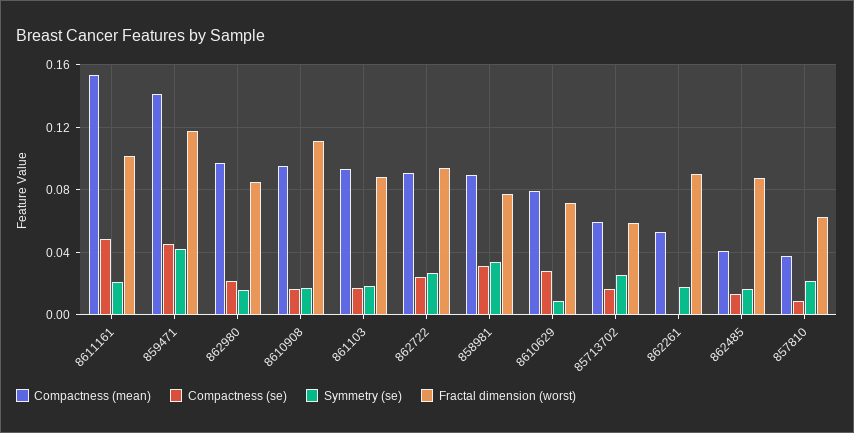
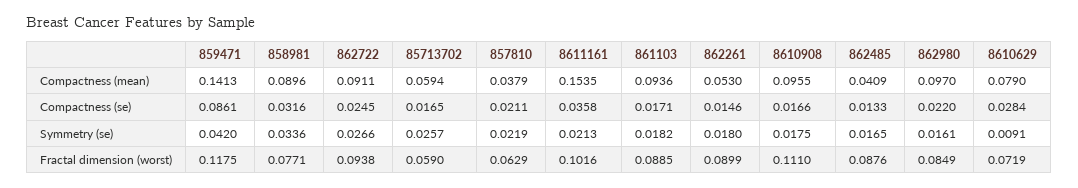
  {
    "Compactness (mean)": {
      "8611161": 0.1535,
      "859471": 0.1413,
      "862980": 0.097,
      "8610908": 0.0955,
      "861103": 0.0936,
      "862722": 0.0911,
      "858981": 0.0896,
      "8610629": 0.079,
      "85713702": 0.0594,
      "862261": 0.053,
      "862485": 0.0409,
      "857810": 0.0379
    },
    "Compactness (se)": {
-     "8611161": 0.05,
+     "8611161": 0.0358,
-     "859471": 0.045,
+     "859471": 0.0861,
      "862980": 0.022,
      "8610908": 0.0166,
      "861103": 0.0171,
      "862722": 0.0245,
      "858981": 0.0316,
      "8610629": 0.0284,
      "85713702": 0.0165,
-     "862261": 0,
+     "862261": 0.0146,
      "862485": 0.0133,
-     "857810": 0.01
+     "857810": 0.0211
    },
    "Symmetry (se)": {
      "8611161": 0.0213,
      "859471": 0.042,
      "862980": 0.0161,
      "8610908": 0.0175,
      "861103": 0.0182,
      "862722": 0.0266,
      "858981": 0.0336,
      "8610629": 0.0091,
      "85713702": 0.0257,
      "862261": 0.018,
      "862485": 0.0165,
      "857810": 0.0219
    },
    "Fractal dimension (worst)": {
      "8611161": 0.1016,
      "859471": 0.1175,
      "862980": 0.0849,
      "8610908": 0.111,
      "861103": 0.0885,
      "862722": 0.0938,
      "858981": 0.0771,
      "8610629": 0.0719,
      "85713702": 0.059,
      "862261": 0.0899,
      "862485": 0.0876,
      "857810": 0.0629
    }
  }

